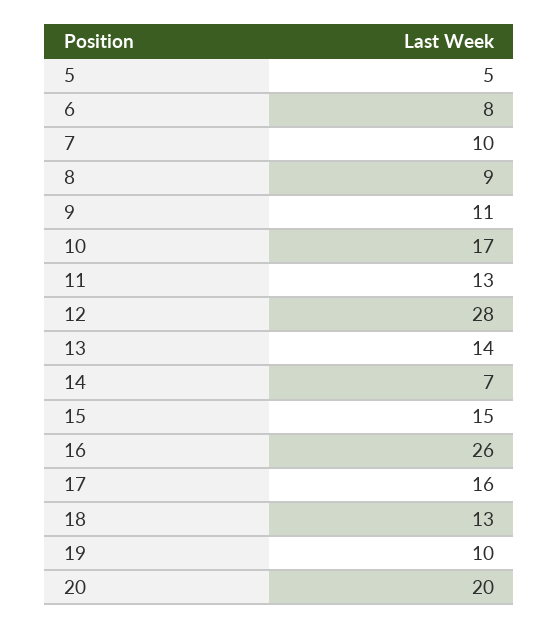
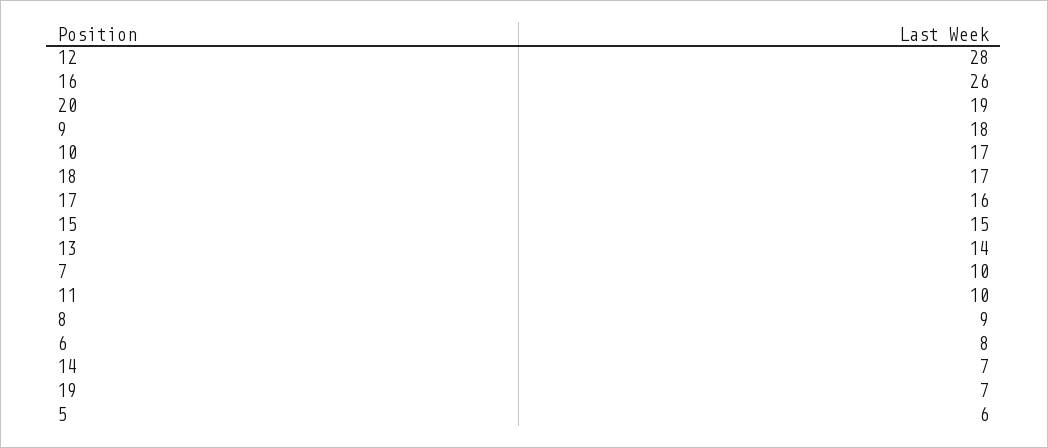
  {
-   "5": 5,
+   "5": 6,
    "6": 8,
    "7": 10,
    "8": 9,
-   "9": 11,
+   "9": 18,
    "10": 17,
-   "11": 13,
+   "11": 10,
    "12": 28,
    "13": 14,
    "14": 7,
    "15": 15,
    "16": 26,
    "17": 16,
-   "18": 13,
+   "18": 17,
-   "19": 10,
+   "19": 7,
-   "20": 20
+   "20": 19
  }

